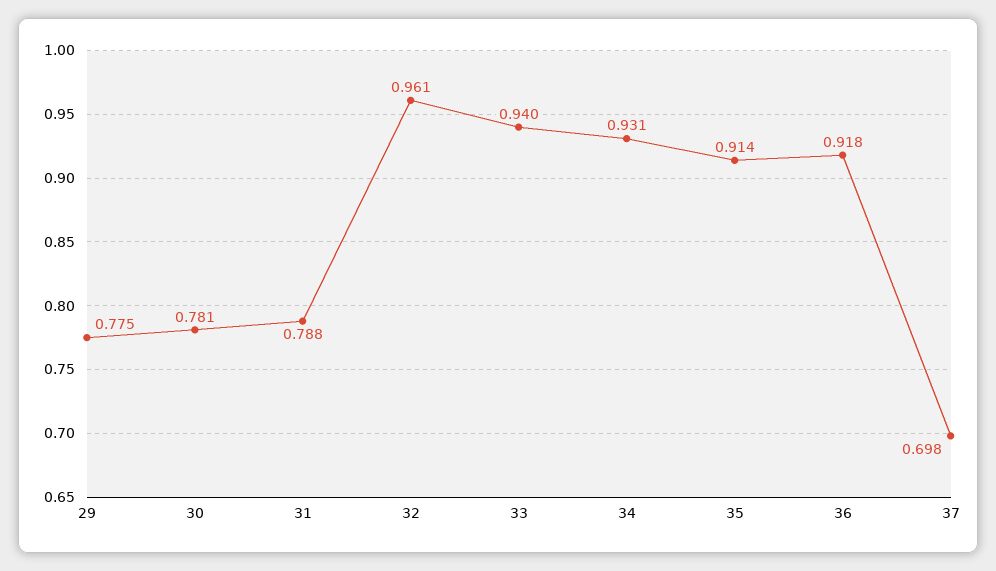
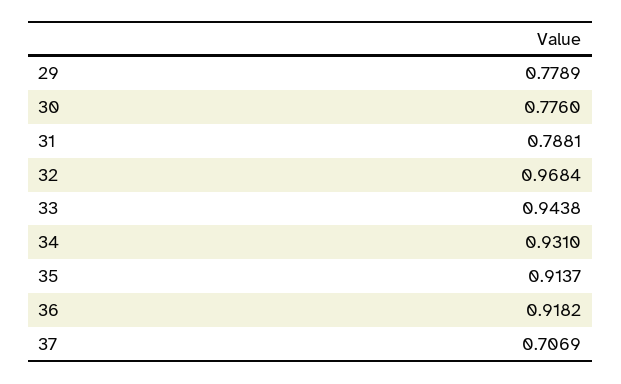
  {
-   "29": 0.775,
+   "29": 0.7789,
-   "30": 0.781,
+   "30": 0.776,
    "31": 0.7881,
-   "32": 0.961,
+   "32": 0.9684,
-   "33": 0.94,
+   "33": 0.9438,
    "34": 0.931,
    "35": 0.9137,
    "36": 0.9182,
-   "37": 0.698
+   "37": 0.7069
  }

